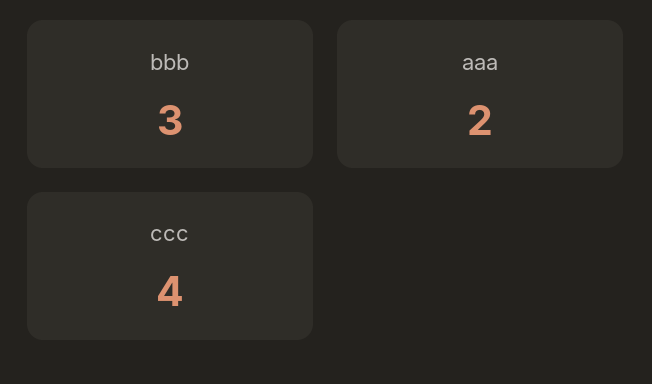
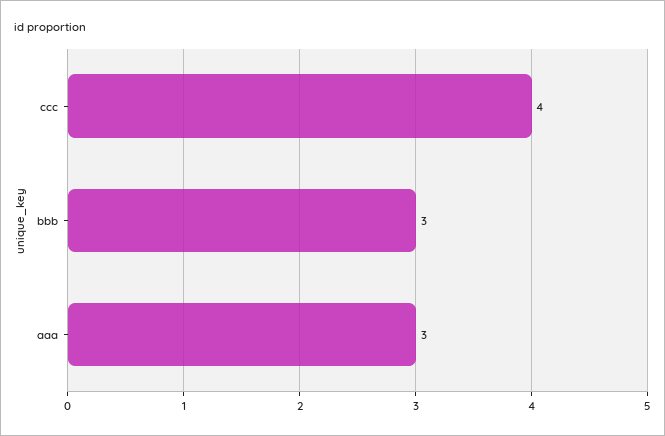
  {
    "bbb": 3,
-   "aaa": 2,
+   "aaa": 3,
    "ccc": 4
  }

